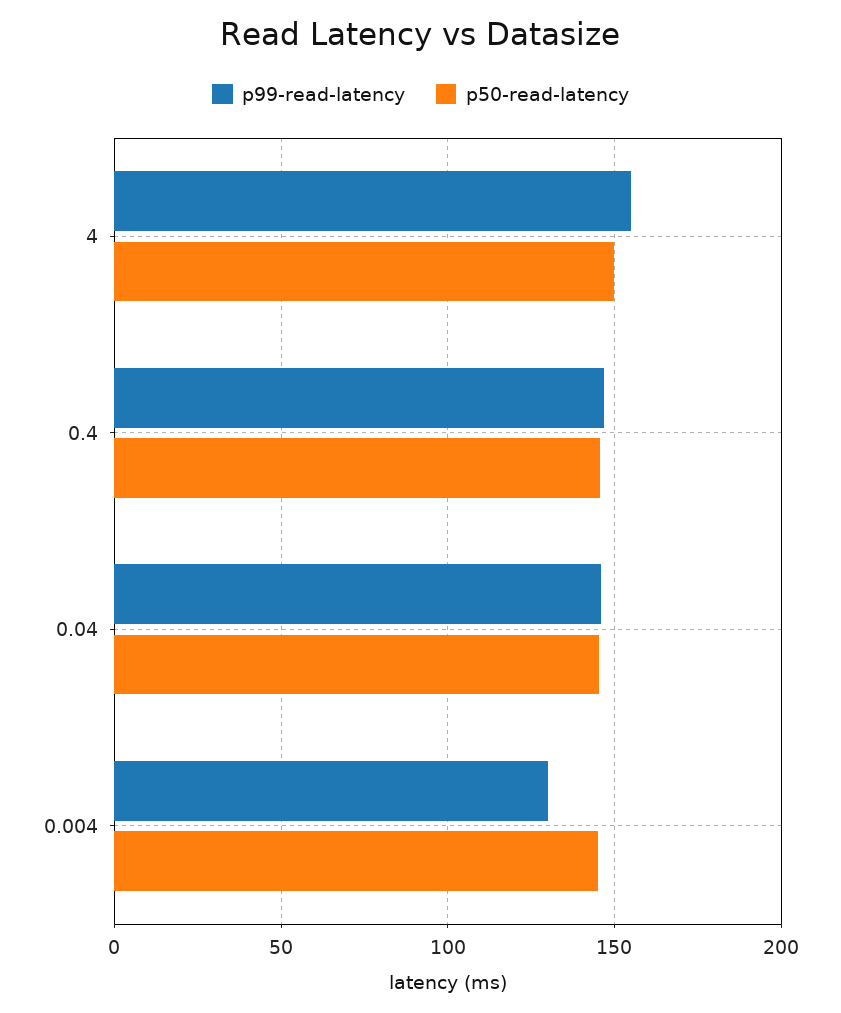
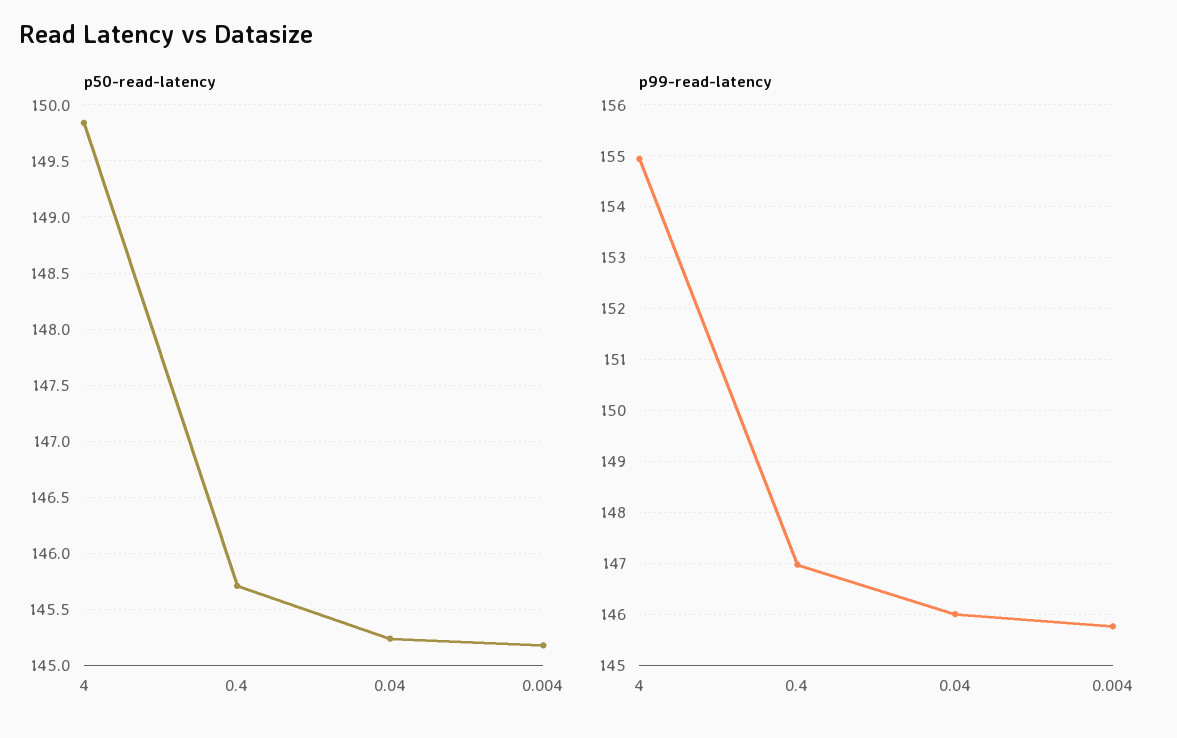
  {
    "p99-read-latency": {
      "4": 155,
      "0.4": 147,
      "0.04": 146,
-     "0.004": 130
+     "0.004": 145.8
    },
    "p50-read-latency": {
      "4": 149.8,
      "0.4": 145.7,
      "0.04": 145.2,
      "0.004": 145.2
    }
  }

